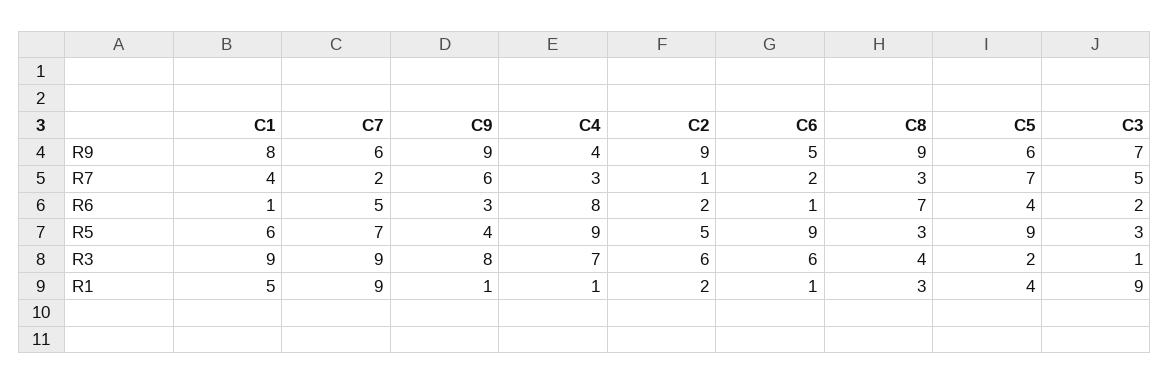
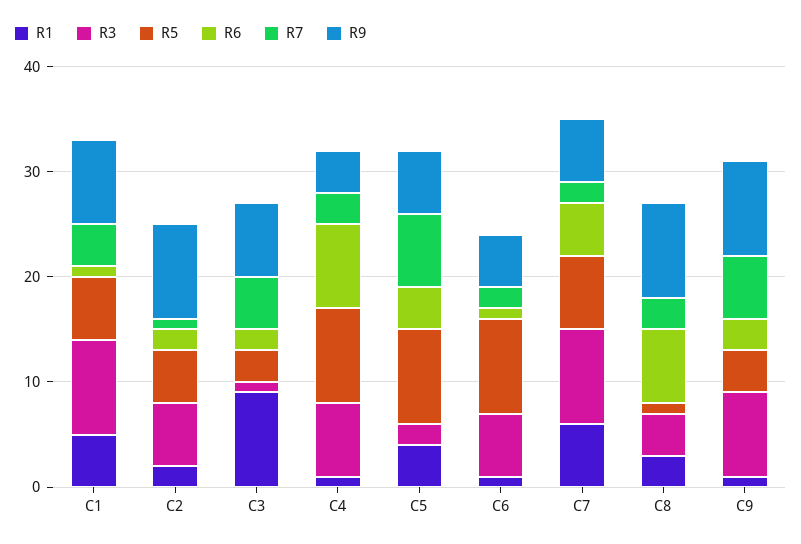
  {
    "R9": {
      "C1": 8,
      "C7": 6,
      "C9": 9,
      "C4": 4,
      "C2": 9,
      "C6": 5,
      "C8": 9,
      "C5": 6,
      "C3": 7
    },
    "R7": {
      "C1": 4,
      "C7": 2,
      "C9": 6,
      "C4": 3,
      "C2": 1,
      "C6": 2,
      "C8": 3,
      "C5": 7,
      "C3": 5
    },
    "R6": {
      "C1": 1,
      "C7": 5,
      "C9": 3,
      "C4": 8,
      "C2": 2,
      "C6": 1,
      "C8": 7,
      "C5": 4,
      "C3": 2
    },
    "R5": {
      "C1": 6,
      "C7": 7,
      "C9": 4,
      "C4": 9,
      "C2": 5,
      "C6": 9,
-     "C8": 3,
+     "C8": 1,
      "C5": 9,
      "C3": 3
    },
    "R3": {
      "C1": 9,
      "C7": 9,
      "C9": 8,
      "C4": 7,
      "C2": 6,
      "C6": 6,
      "C8": 4,
      "C5": 2,
      "C3": 1
    },
    "R1": {
      "C1": 5,
-     "C7": 9,
+     "C7": 6,
      "C9": 1,
      "C4": 1,
      "C2": 2,
      "C6": 1,
      "C8": 3,
      "C5": 4,
      "C3": 9
    }
  }

